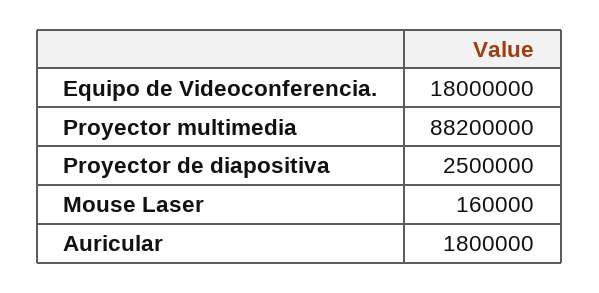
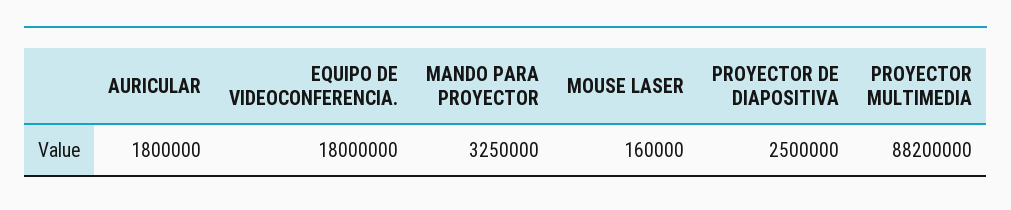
  {
    "Equipo de Videoconferencia.": 18000000,
    "Proyector multimedia": 88200000,
    "Proyector de diapositiva": 2500000,
    "Mouse Laser": 160000,
-   "Auricular": 1800000
+   "Auricular": 1800000,
+   "MANDO PARA PROYECTOR": 3250000
  }

